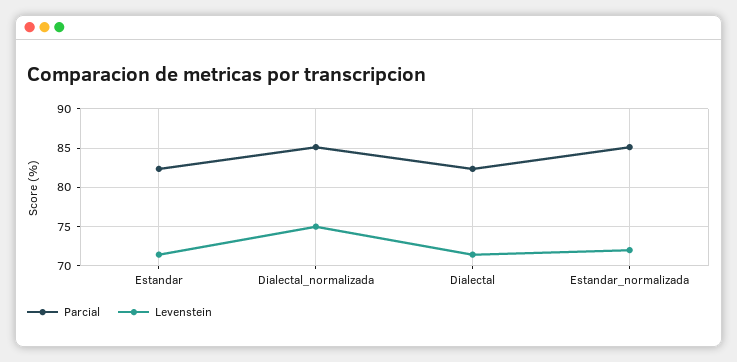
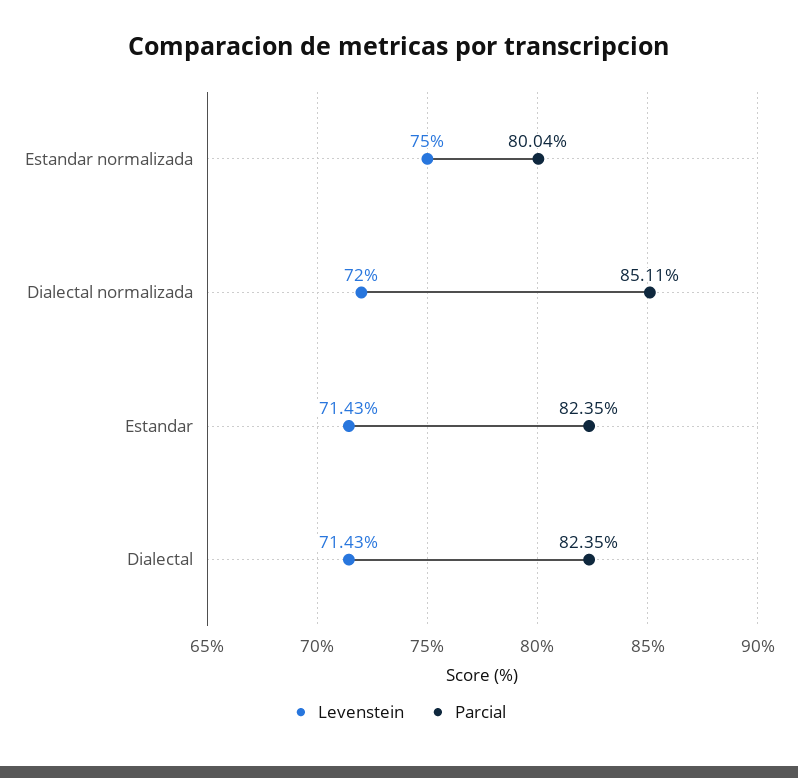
  {
    "Parcial": {
      "Estandar": 82.35,
      "Dialectal_normalizada": 85.11,
      "Dialectal": 82.35,
-     "Estandar_normalizada": 85
+     "Estandar_normalizada": 80.04
    },
    "Levenstein": {
      "Estandar": 71.43,
-     "Dialectal_normalizada": 75,
+     "Dialectal_normalizada": 72,
      "Dialectal": 71.43,
-     "Estandar_normalizada": 72
+     "Estandar_normalizada": 75
    }
  }

